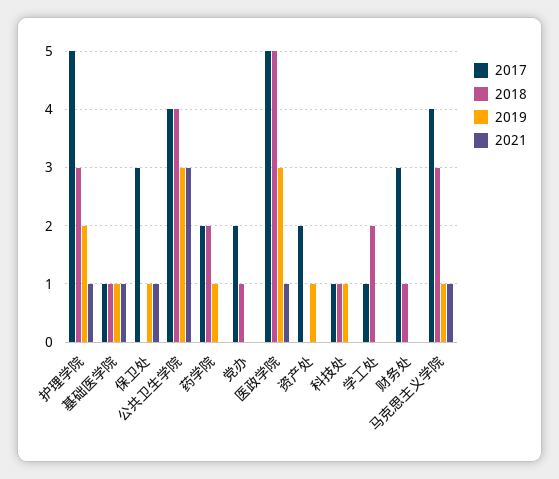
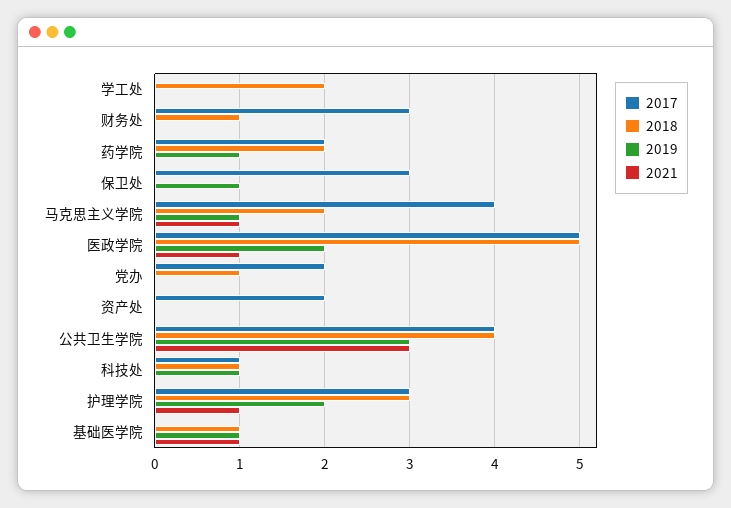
  {
    "2017": {
-     "护理学院": 5,
+     "护理学院": 3,
-     "基础医学院": 1,
+     "基础医学院": 0,
      "保卫处": 3,
      "公共卫生学院": 4,
      "药学院": 2,
      "党办": 2,
      "医政学院": 5,
      "资产处": 2,
      "科技处": 1,
-     "学工处": 1,
+     "学工处": 0,
      "财务处": 3,
      "马克思主义学院": 4
    },
    "2018": {
      "护理学院": 3,
      "基础医学院": 1,
      "保卫处": 0,
      "公共卫生学院": 4,
      "药学院": 2,
      "党办": 1,
      "医政学院": 5,
      "资产处": 0,
      "科技处": 1,
      "学工处": 2,
      "财务处": 1,
-     "马克思主义学院": 3
+     "马克思主义学院": 2
    },
    "2019": {
      "护理学院": 2,
      "基础医学院": 1,
      "保卫处": 1,
      "公共卫生学院": 3,
      "药学院": 1,
      "党办": 0,
-     "医政学院": 3,
+     "医政学院": 2,
-     "资产处": 1,
+     "资产处": 0,
      "科技处": 1,
      "学工处": 0,
      "财务处": 0,
      "马克思主义学院": 1
    },
    "2021": {
      "护理学院": 1,
      "基础医学院": 1,
-     "保卫处": 1,
+     "保卫处": 0,
      "公共卫生学院": 3,
      "药学院": 0,
      "党办": 0,
      "医政学院": 1,
      "资产处": 0,
      "科技处": 0,
      "学工处": 0,
      "财务处": 0,
      "马克思主义学院": 1
    }
  }

